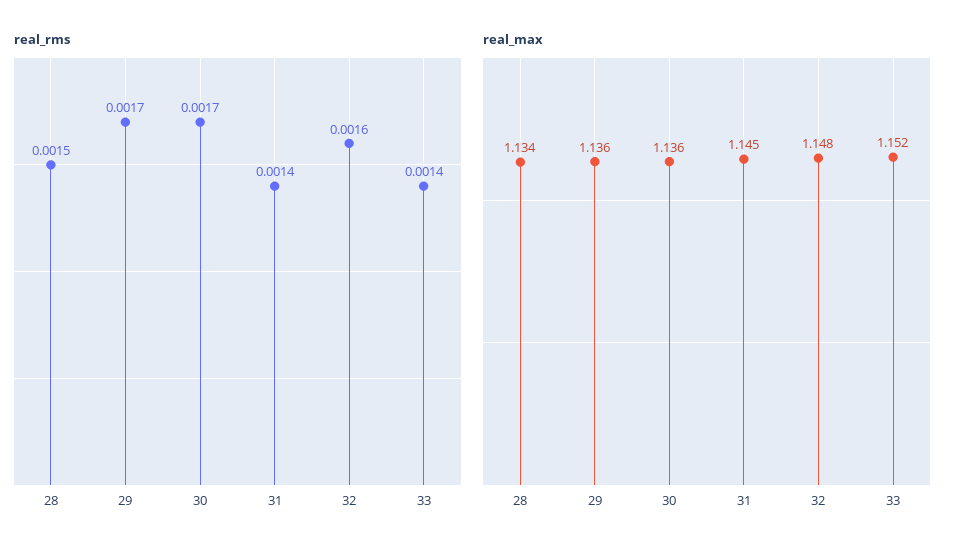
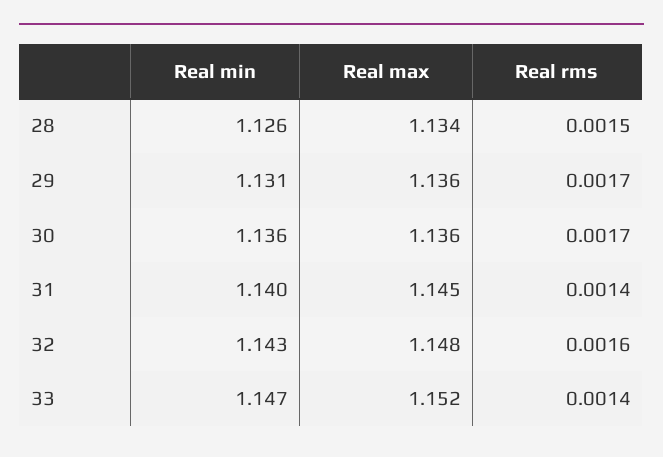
  {
    "real_rms": {
      "28": 0.0015,
      "29": 0.0017,
      "30": 0.0017,
      "31": 0.0014,
      "32": 0.0016,
      "33": 0.0014
    },
    "real_max": {
      "28": 1.134,
      "29": 1.136,
      "30": 1.136,
      "31": 1.145,
      "32": 1.148,
      "33": 1.152
-   }
+   },
+   "Real min": {
+     "28": 1.126,
+     "29": 1.131,
+     "30": 1.136,
+     "31": 1.14,
+     "32": 1.143,
+     "33": 1.147
+   }
  }

